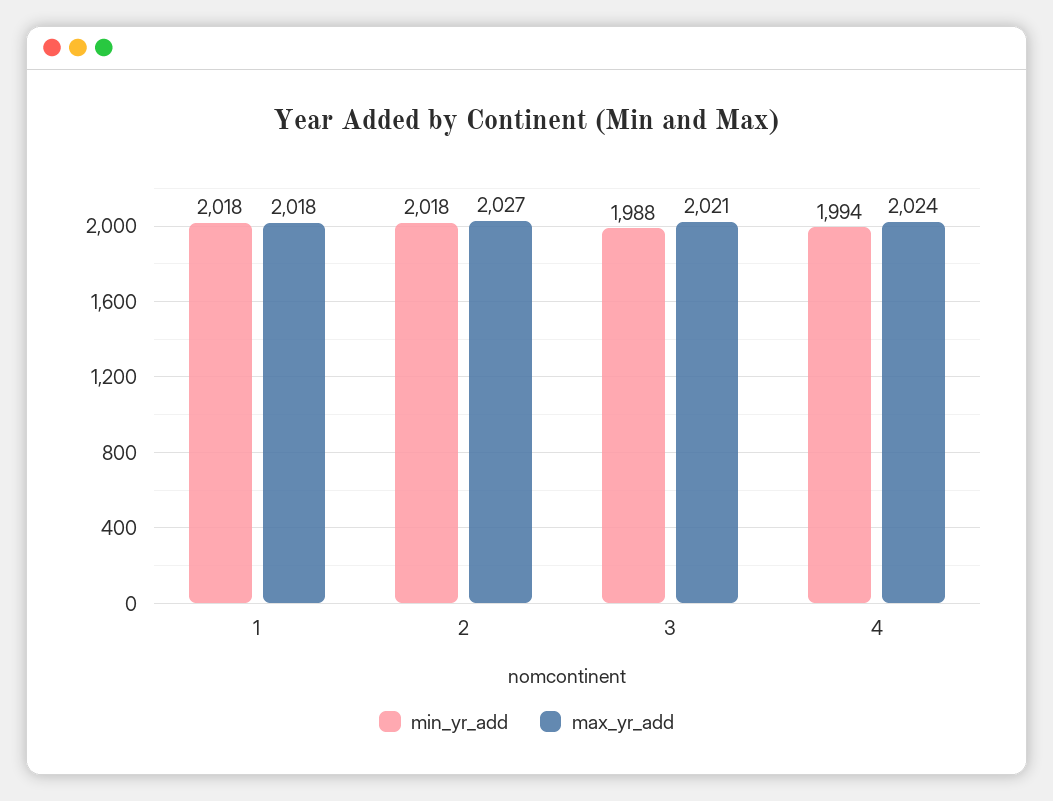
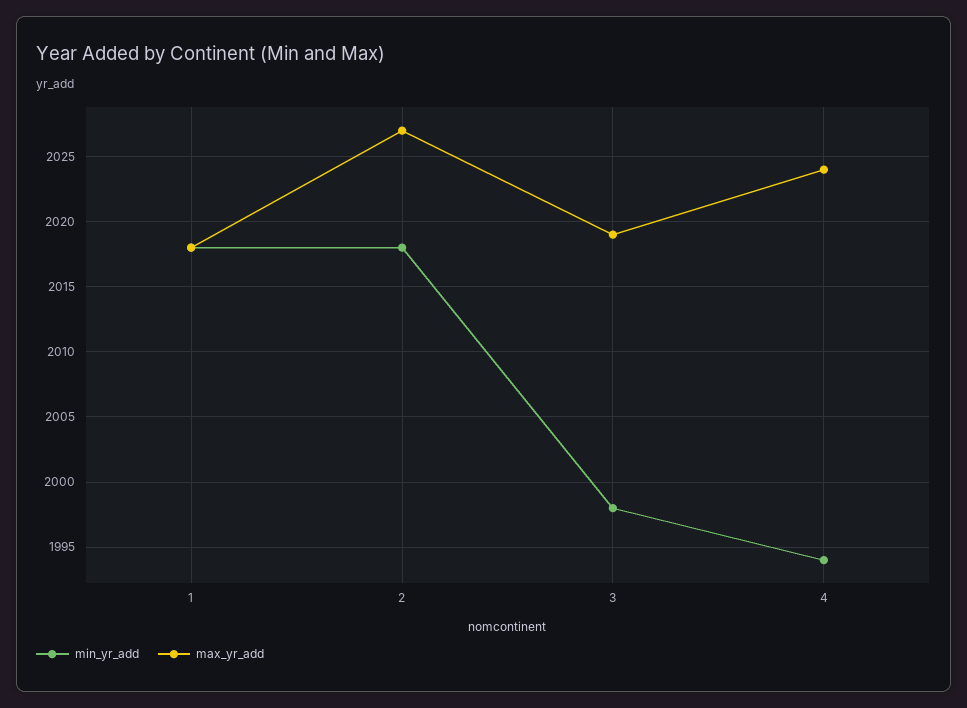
  {
    "min_yr_add": {
      "1": 2018,
      "2": 2018,
-     "3": 1988,
+     "3": 1998,
      "4": 1994
    },
    "max_yr_add": {
      "1": 2018,
      "2": 2027,
-     "3": 2021,
+     "3": 2019,
      "4": 2024
    }
  }

